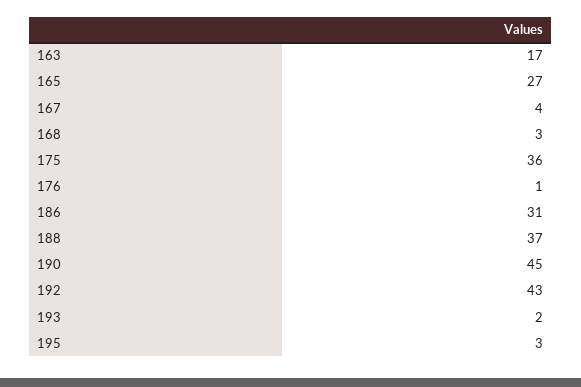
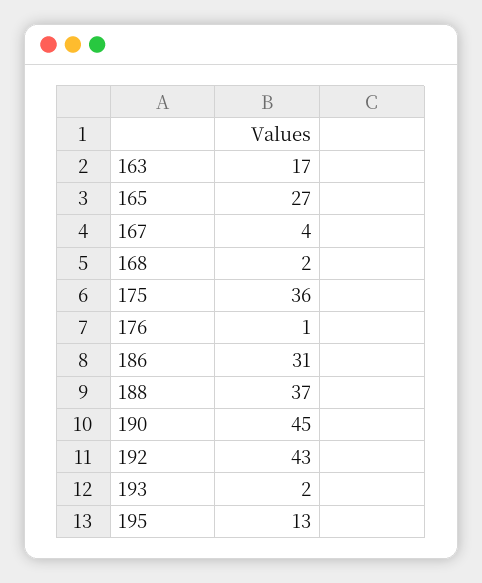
  {
    "163": 17,
    "165": 27,
    "167": 4,
-   "168": 3,
+   "168": 2,
    "175": 36,
    "176": 1,
    "186": 31,
    "188": 37,
    "190": 45,
    "192": 43,
    "193": 2,
-   "195": 3
+   "195": 13
  }

